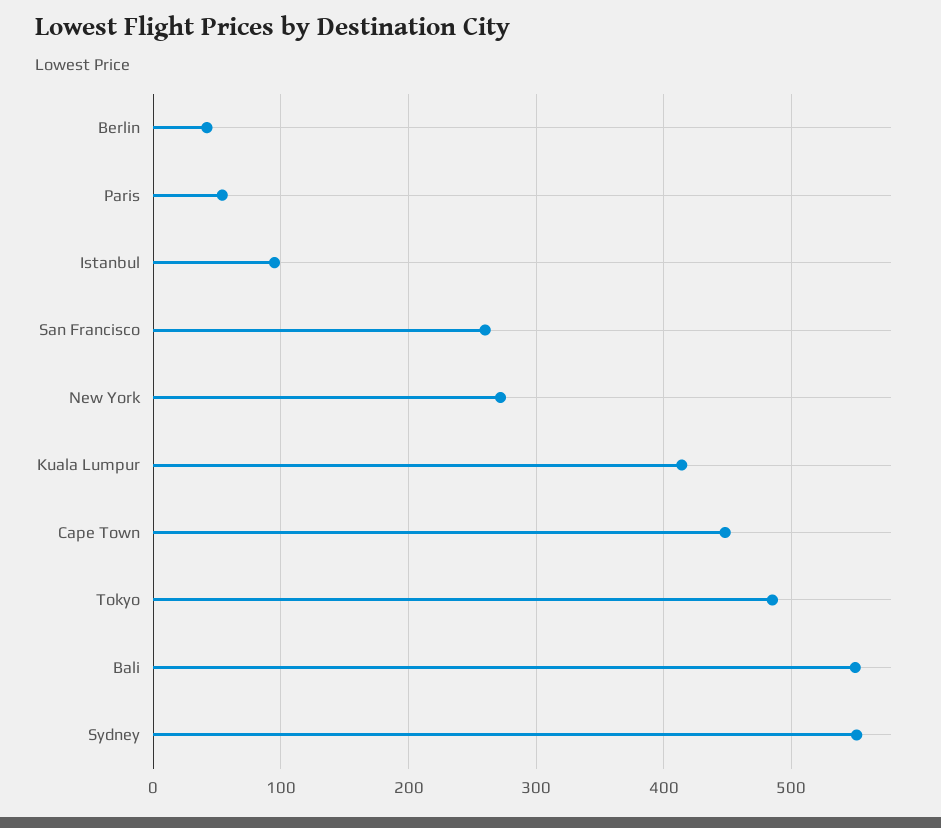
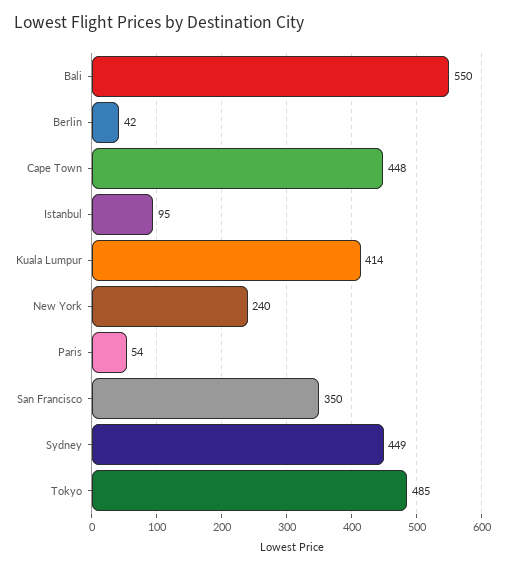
  {
    "Berlin": 42,
    "Paris": 54,
    "Istanbul": 95,
-   "San Francisco": 260,
+   "San Francisco": 350,
-   "New York": 270,
+   "New York": 240,
    "Kuala Lumpur": 414,
    "Cape Town": 448,
    "Tokyo": 485,
    "Bali": 550,
-   "Sydney": 550
+   "Sydney": 449
  }

